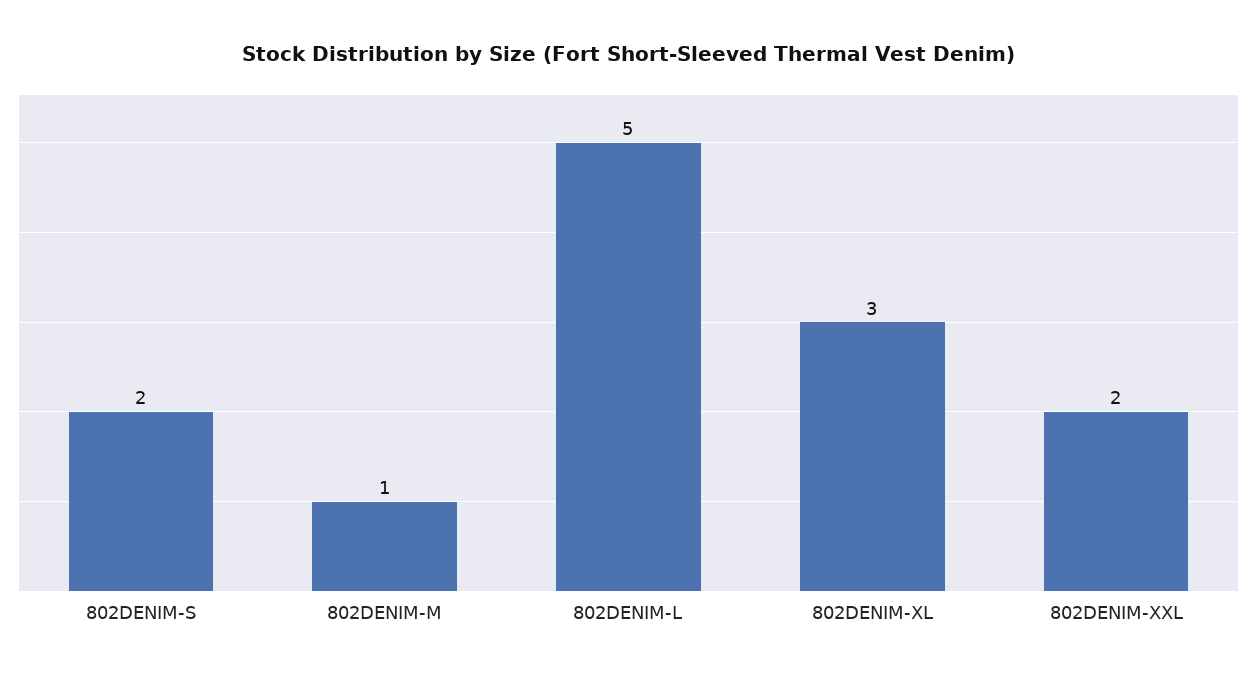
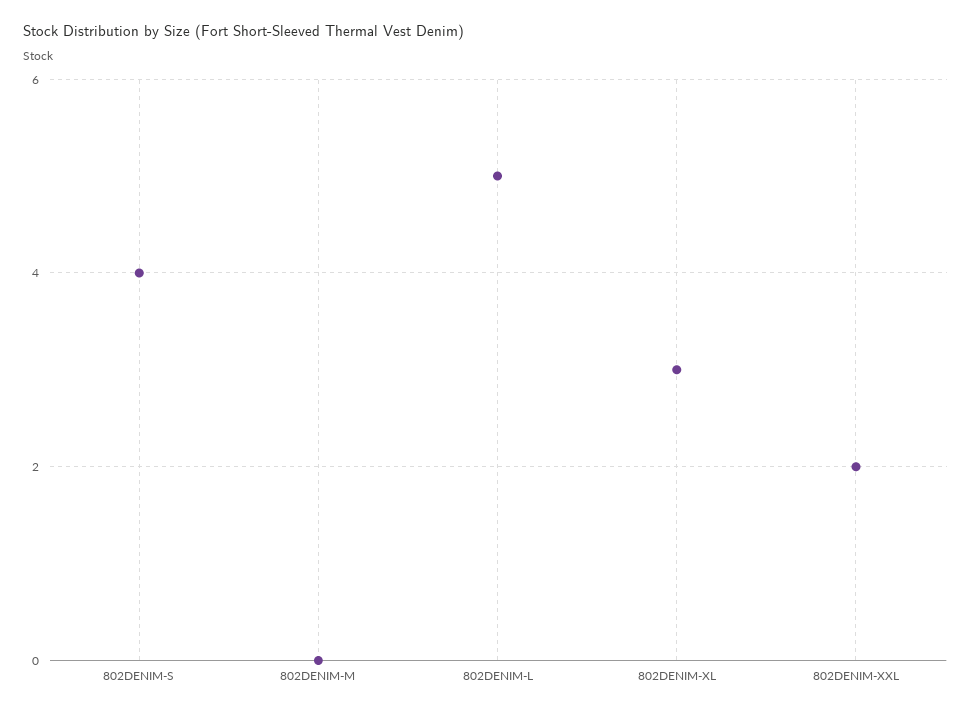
  {
-   "802DENIM-S": 2,
+   "802DENIM-S": 4,
-   "802DENIM-M": 1,
+   "802DENIM-M": 0,
    "802DENIM-L": 5,
    "802DENIM-XL": 3,
    "802DENIM-XXL": 2
  }

